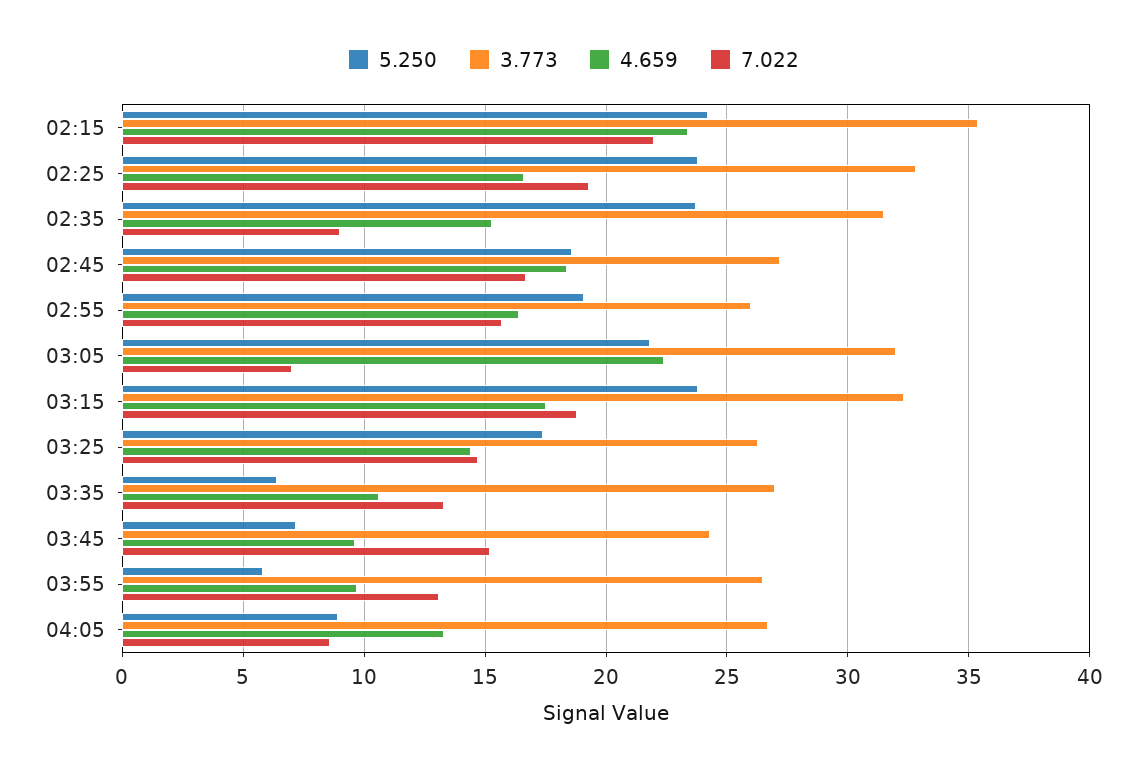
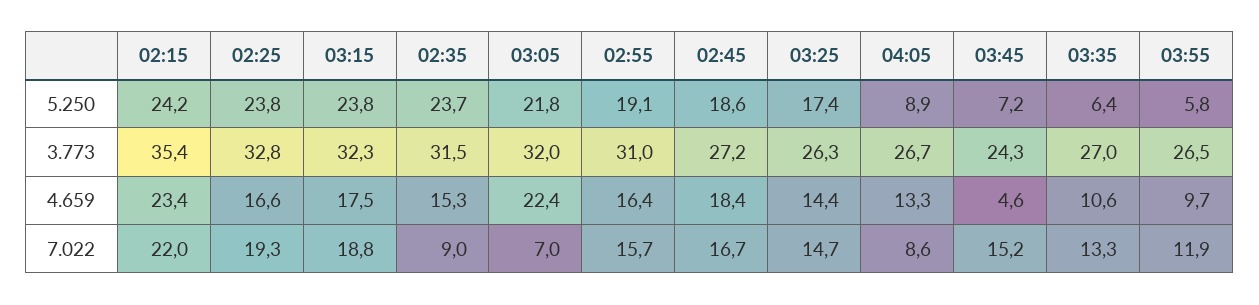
  {
    "5.250": {
      "02:15": 24.2,
      "02:25": 23.8,
      "02:35": 23.7,
      "02:45": 18.6,
      "02:55": 19.1,
      "03:05": 21.8,
      "03:15": 23.8,
      "03:25": 17.4,
      "03:35": 6.4,
      "03:45": 7.2,
      "03:55": 5.8,
      "04:05": 8.9
    },
    "3.773": {
      "02:15": 35.4,
      "02:25": 32.8,
      "02:35": 31.5,
      "02:45": 27.2,
-     "02:55": 26,
+     "02:55": 31,
      "03:05": 32,
      "03:15": 32.3,
      "03:25": 26.3,
      "03:35": 27,
      "03:45": 24.3,
      "03:55": 26.5,
      "04:05": 26.7
    },
    "4.659": {
      "02:15": 23.4,
      "02:25": 16.6,
      "02:35": 15.3,
      "02:45": 18.4,
      "02:55": 16.4,
      "03:05": 22.4,
      "03:15": 17.5,
      "03:25": 14.4,
      "03:35": 10.6,
-     "03:45": 9.5,
+     "03:45": 4.6,
      "03:55": 9.7,
      "04:05": 13.3
    },
    "7.022": {
      "02:15": 22,
      "02:25": 19.3,
      "02:35": 9,
      "02:45": 16.7,
      "02:55": 15.7,
      "03:05": 7,
      "03:15": 18.8,
      "03:25": 14.7,
      "03:35": 13.3,
      "03:45": 15.2,
-     "03:55": 13,
+     "03:55": 11.9,
      "04:05": 8.6
    }
  }

